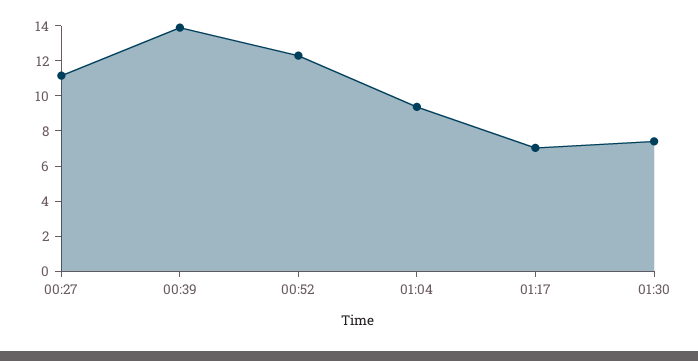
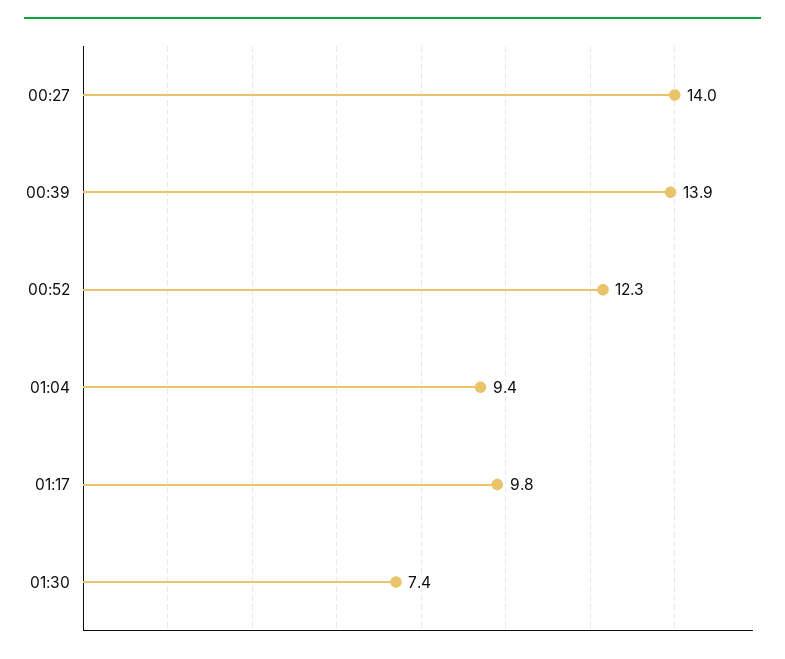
  {
-   "00:27": 11,
+   "00:27": 14,
    "00:39": 13.9,
    "00:52": 12.3,
    "01:04": 9.4,
-   "01:17": 7,
+   "01:17": 9.8,
    "01:30": 7.4
  }

